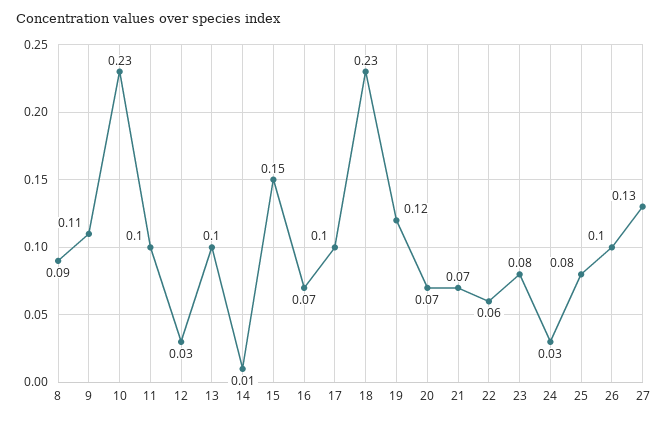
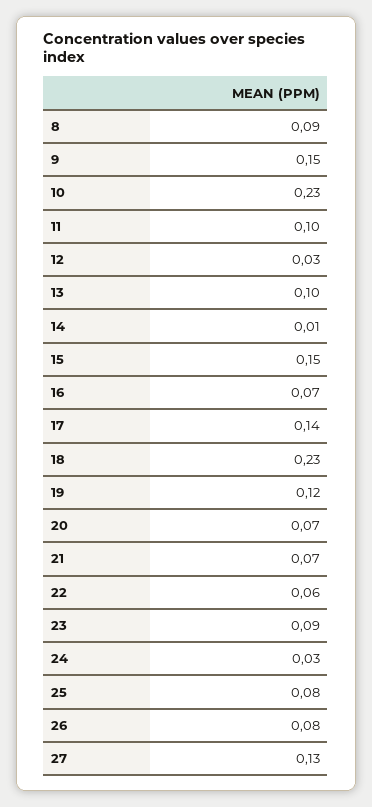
  {
    "8": 0.09,
-   "9": 0.11,
+   "9": 0.15,
    "10": 0.23,
    "11": 0.1,
    "12": 0.03,
    "13": 0.1,
    "14": 0.01,
    "15": 0.15,
    "16": 0.07,
-   "17": 0.1,
+   "17": 0.14,
    "18": 0.23,
    "19": 0.12,
    "20": 0.07,
    "21": 0.07,
    "22": 0.06,
-   "23": 0.08,
+   "23": 0.09,
    "24": 0.03,
    "25": 0.08,
-   "26": 0.1,
+   "26": 0.08,
    "27": 0.13
  }

